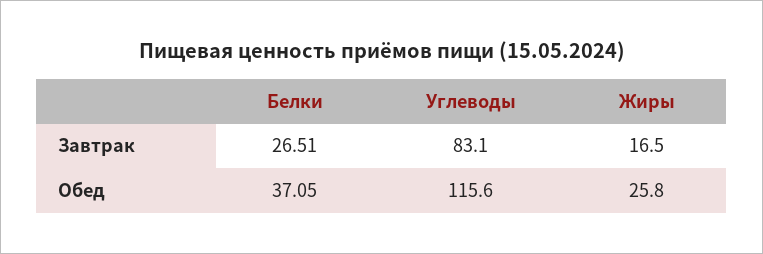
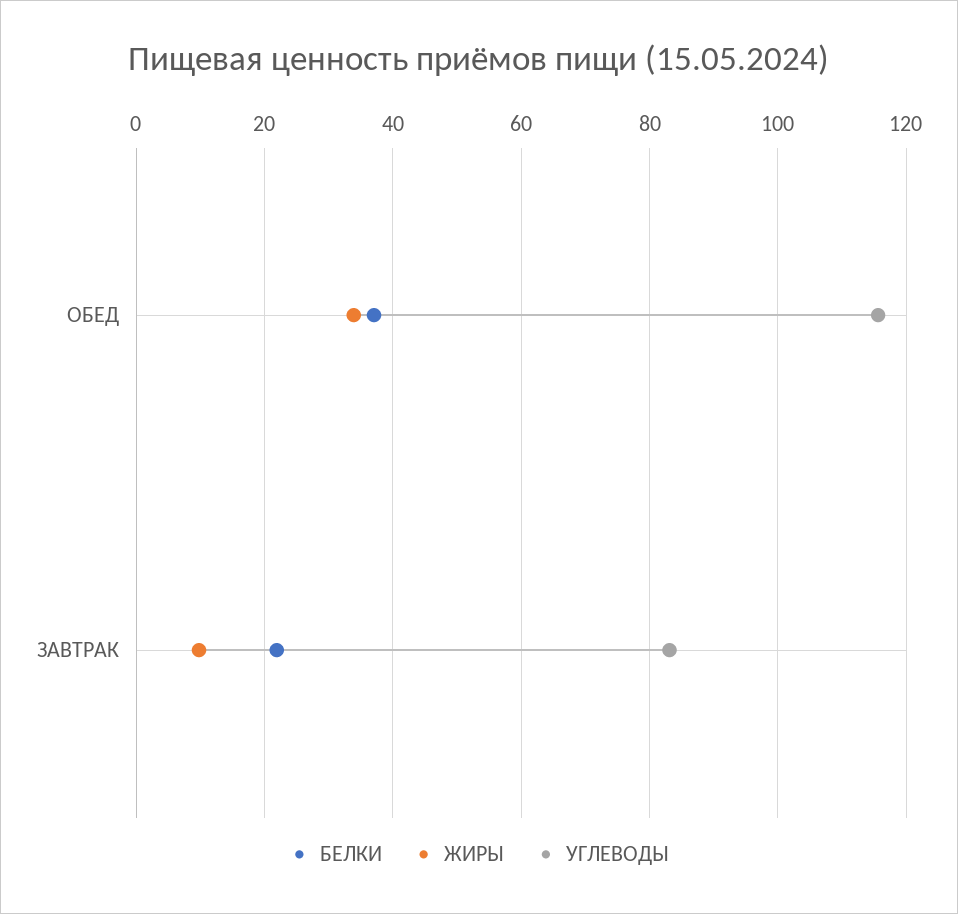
  {
    "Белки": {
-     "Завтрак": 26.51,
+     "Завтрак": 22,
      "Обед": 37.05
    },
    "Углеводы": {
      "Завтрак": 83.1,
      "Обед": 115.6
    },
    "Жиры": {
-     "Завтрак": 16.5,
+     "Завтрак": 10,
-     "Обед": 25.8
+     "Обед": 34
    }
  }

